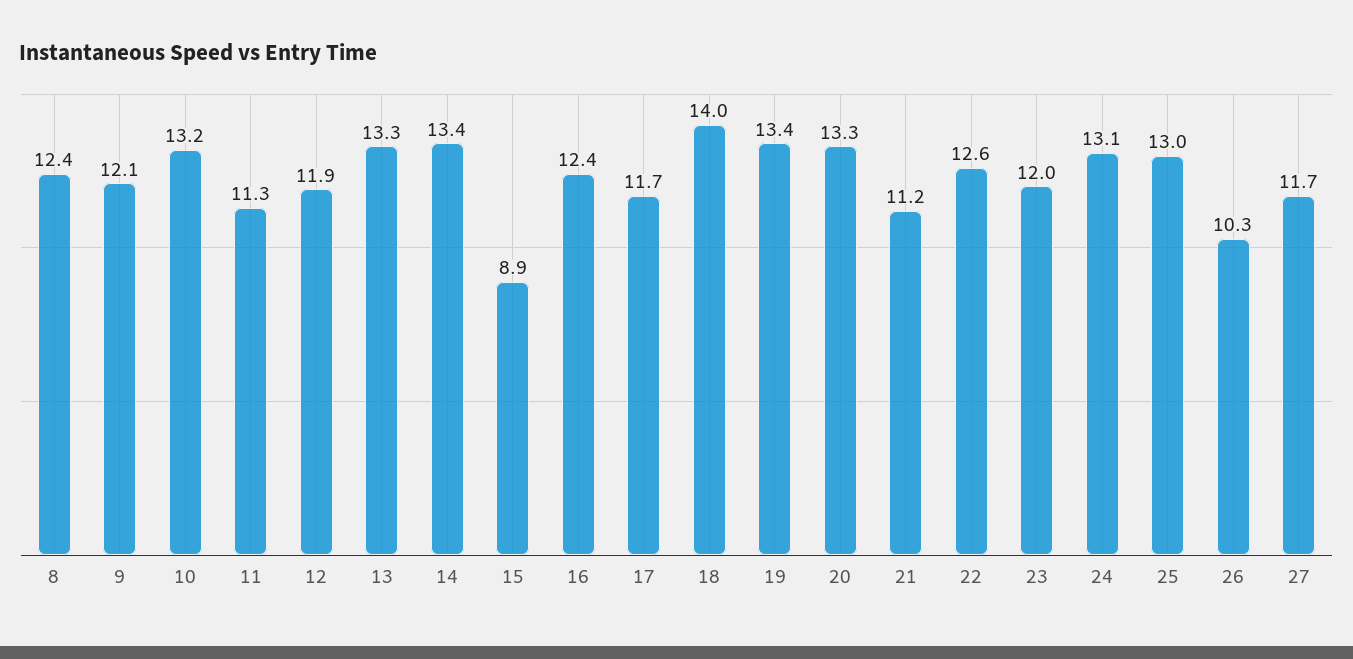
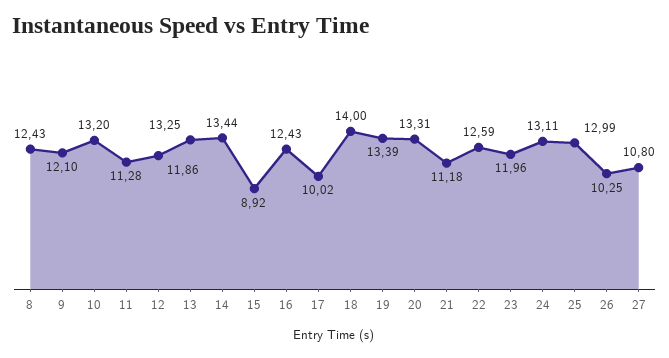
  {
    "8": 12.43,
    "9": 12.1,
    "10": 13.2,
    "11": 11.28,
    "12": 11.86,
    "13": 13.25,
    "14": 13.44,
    "15": 8.92,
    "16": 12.43,
-   "17": 11.7,
+   "17": 10.02,
    "18": 14,
    "19": 13.39,
    "20": 13.31,
    "21": 11.18,
    "22": 12.59,
    "23": 11.96,
    "24": 13.11,
    "25": 12.99,
    "26": 10.25,
-   "27": 11.7
+   "27": 10.8
  }

